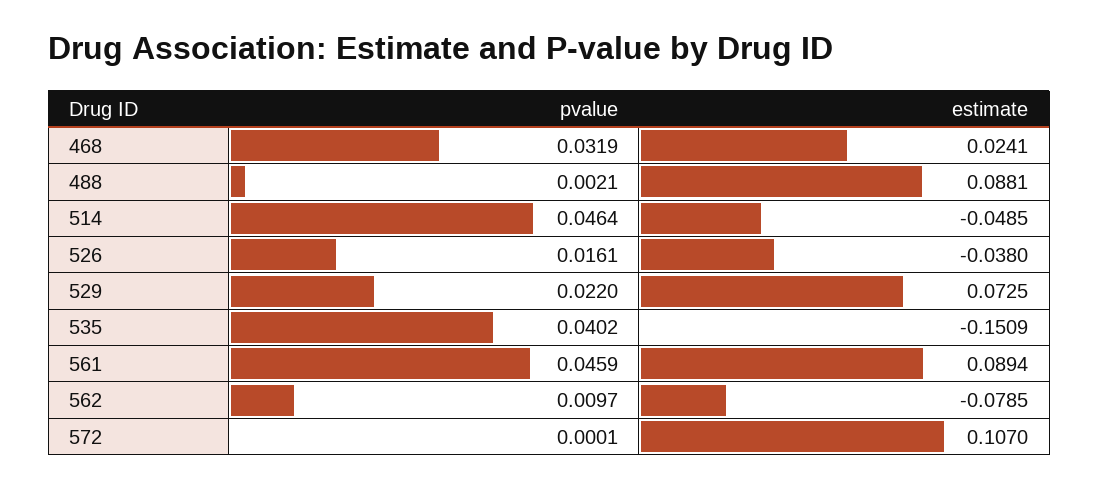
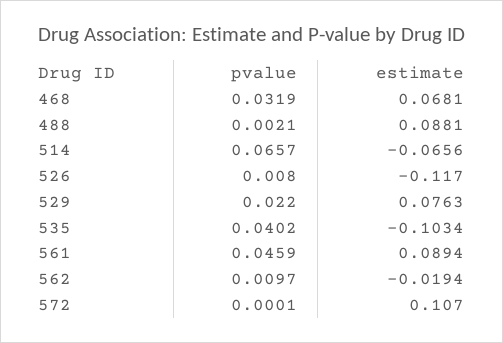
  {
    "pvalue": {
      "468": 0.0319,
      "488": 0.0021,
-     "514": 0.0464,
+     "514": 0.0657,
-     "526": 0.0161,
+     "526": 0.008,
      "529": 0.022,
      "535": 0.0402,
      "561": 0.0459,
      "562": 0.0097,
      "572": 0.0001
    },
    "estimate": {
-     "468": 0.0241,
+     "468": 0.0681,
      "488": 0.0881,
-     "514": -0.0485,
+     "514": -0.0656,
-     "526": -0.038,
+     "526": -0.117,
-     "529": 0.0725,
+     "529": 0.0763,
-     "535": -0.1509,
+     "535": -0.1034,
      "561": 0.0894,
-     "562": -0.0785,
+     "562": -0.0194,
      "572": 0.107
    }
  }

